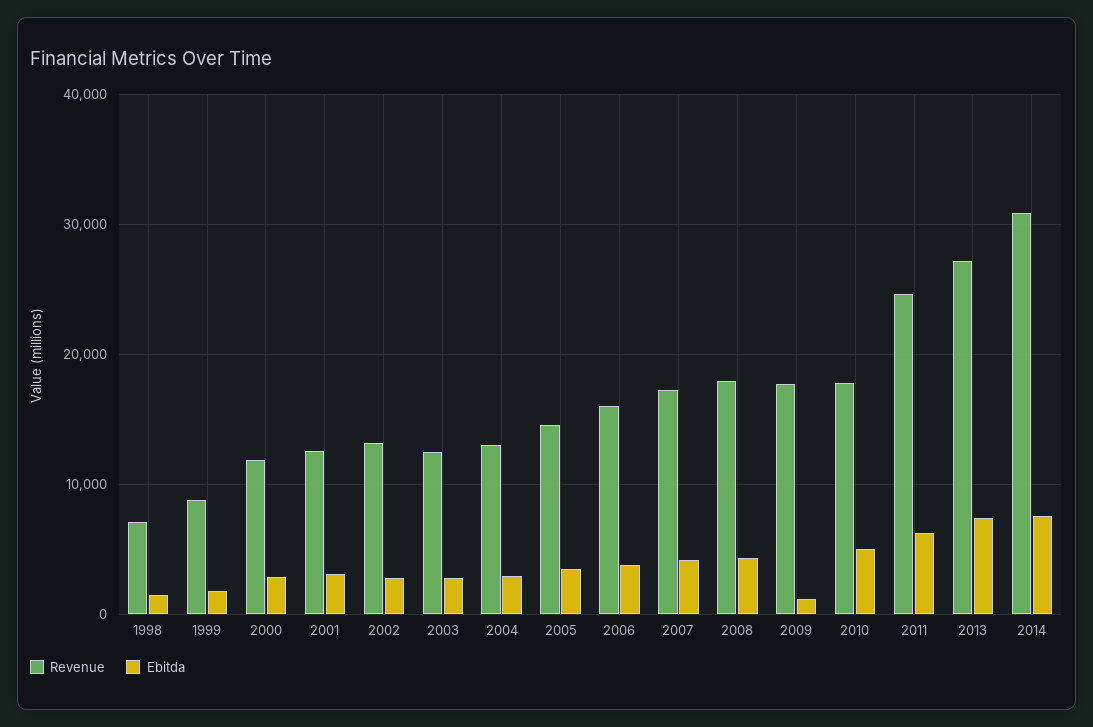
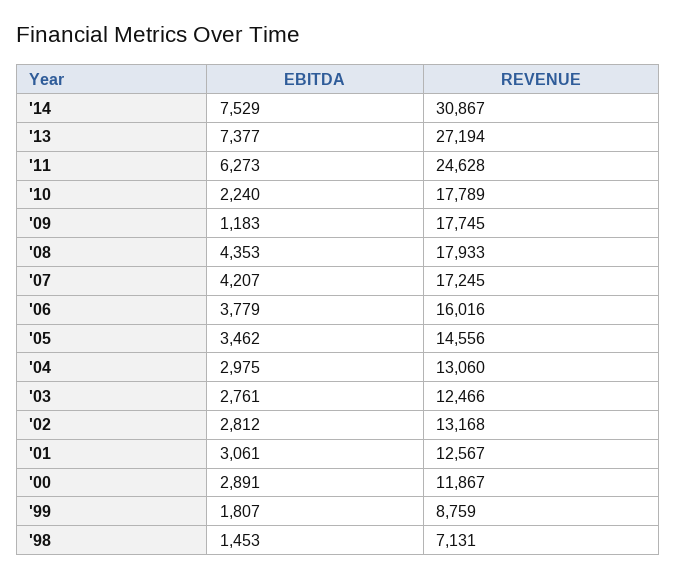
  {
    "Revenue": {
      "1998": 7131,
      "1999": 8759,
      "2000": 11867,
      "2001": 12567,
      "2002": 13168,
      "2003": 12466,
      "2004": 13060,
      "2005": 14556,
      "2006": 16016,
      "2007": 17245,
      "2008": 17933,
      "2009": 17745,
      "2010": 17789,
      "2011": 24628,
      "2013": 27194,
      "2014": 30867
    },
    "Ebitda": {
      "1998": 1453,
      "1999": 1807,
      "2000": 2891,
      "2001": 3061,
      "2002": 2812,
      "2003": 2761,
      "2004": 2975,
      "2005": 3462,
      "2006": 3779,
      "2007": 4207,
      "2008": 4353,
      "2009": 1183,
-     "2010": 5000,
+     "2010": 2240,
      "2011": 6273,
      "2013": 7377,
      "2014": 7529
    }
  }

